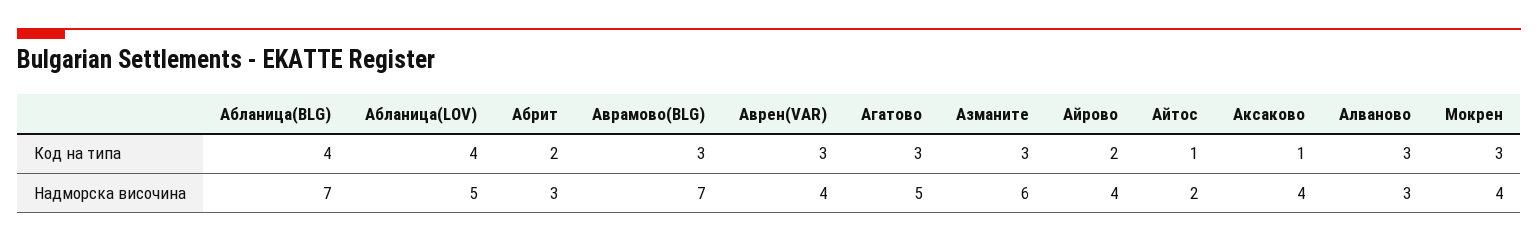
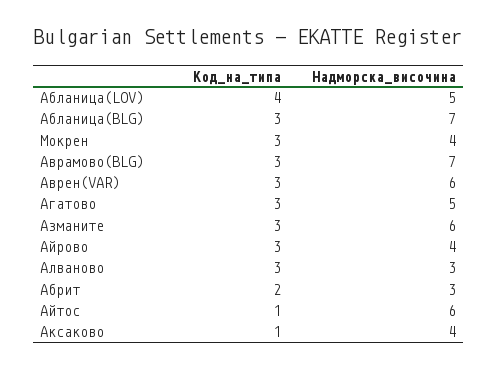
  {
    "Абланица(BLG)": {
-     "Код на типа": 4,
+     "Код на типа": 3,
      "Надморска височина": 7
    },
    "Абланица(LOV)": {
      "Код на типа": 4,
      "Надморска височина": 5
    },
    "Абрит": {
      "Код на типа": 2,
      "Надморска височина": 3
    },
    "Аврамово(BLG)": {
      "Код на типа": 3,
      "Надморска височина": 7
    },
    "Аврен(VAR)": {
      "Код на типа": 3,
-     "Надморска височина": 4
+     "Надморска височина": 6
    },
    "Агатово": {
      "Код на типа": 3,
      "Надморска височина": 5
    },
    "Азманите": {
      "Код на типа": 3,
      "Надморска височина": 6
    },
    "Айрово": {
-     "Код на типа": 2,
+     "Код на типа": 3,
      "Надморска височина": 4
    },
    "Айтос": {
      "Код на типа": 1,
-     "Надморска височина": 2
+     "Надморска височина": 6
    },
    "Аксаково": {
      "Код на типа": 1,
      "Надморска височина": 4
    },
    "Алваново": {
      "Код на типа": 3,
      "Надморска височина": 3
    },
    "Мокрен": {
      "Код на типа": 3,
      "Надморска височина": 4
    }
  }

